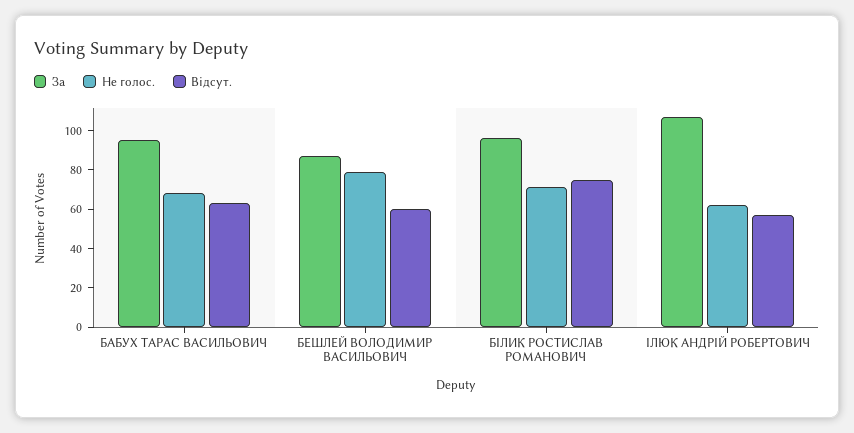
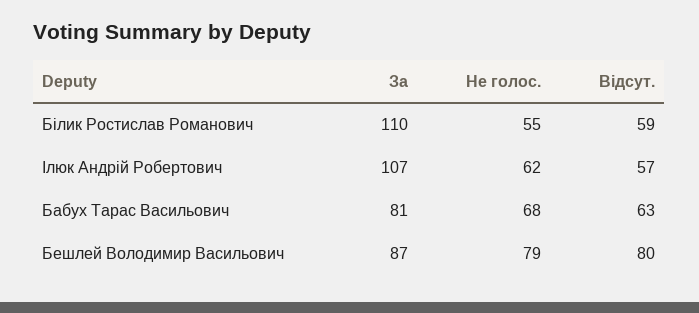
  {
    "За": {
-     "БАБУХ ТАРАС ВАСИЛЬОВИЧ": 95,
+     "БАБУХ ТАРАС ВАСИЛЬОВИЧ": 81,
      "БЕШЛЕЙ ВОЛОДИМИР ВАСИЛЬОВИЧ": 87,
-     "БІЛИК РОСТИСЛАВ РОМАНОВИЧ": 95,
+     "БІЛИК РОСТИСЛАВ РОМАНОВИЧ": 110,
      "ІЛЮК АНДРІЙ РОБЕРТОВИЧ": 107
    },
    "Не голос.": {
      "БАБУХ ТАРАС ВАСИЛЬОВИЧ": 68,
      "БЕШЛЕЙ ВОЛОДИМИР ВАСИЛЬОВИЧ": 79,
-     "БІЛИК РОСТИСЛАВ РОМАНОВИЧ": 70,
+     "БІЛИК РОСТИСЛАВ РОМАНОВИЧ": 55,
      "ІЛЮК АНДРІЙ РОБЕРТОВИЧ": 62
    },
    "Відсут.": {
      "БАБУХ ТАРАС ВАСИЛЬОВИЧ": 63,
-     "БЕШЛЕЙ ВОЛОДИМИР ВАСИЛЬОВИЧ": 60,
+     "БЕШЛЕЙ ВОЛОДИМИР ВАСИЛЬОВИЧ": 80,
-     "БІЛИК РОСТИСЛАВ РОМАНОВИЧ": 75,
+     "БІЛИК РОСТИСЛАВ РОМАНОВИЧ": 59,
      "ІЛЮК АНДРІЙ РОБЕРТОВИЧ": 57
    }
  }

